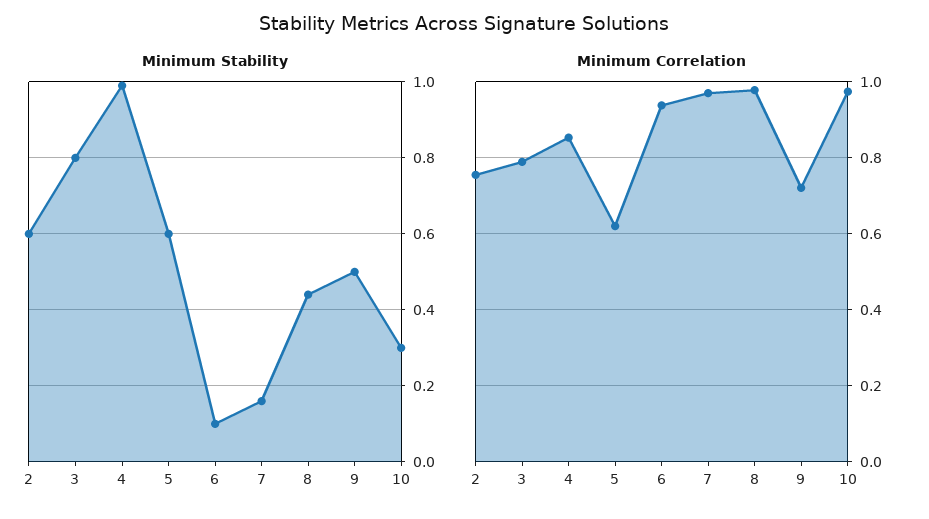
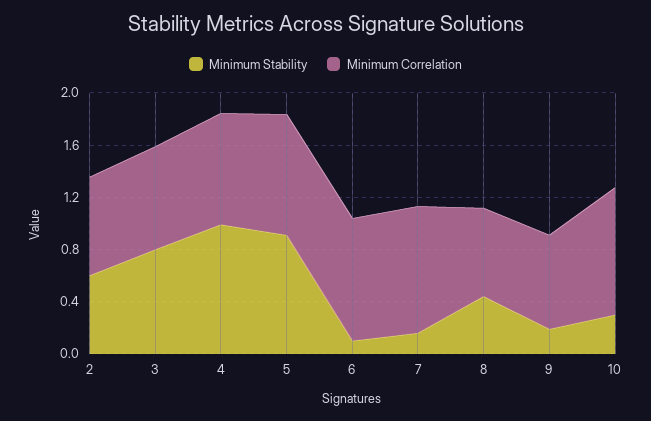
  {
    "Minimum Stability": {
      "2": 0.6,
      "3": 0.8,
      "4": 1,
-     "5": 0.6,
+     "5": 0.9,
      "6": 0.1,
      "7": 0.15,
      "8": 0.45,
-     "9": 0.5,
+     "9": 0.2,
      "10": 0.3
    },
    "Minimum Correlation": {
      "2": 0.76,
      "3": 0.78,
      "4": 0.86,
-     "5": 0.62,
+     "5": 0.9,
      "6": 0.94,
      "7": 0.98,
-     "8": 0.98,
+     "8": 0.7,
      "9": 0.72,
      "10": 0.98
    }
  }

